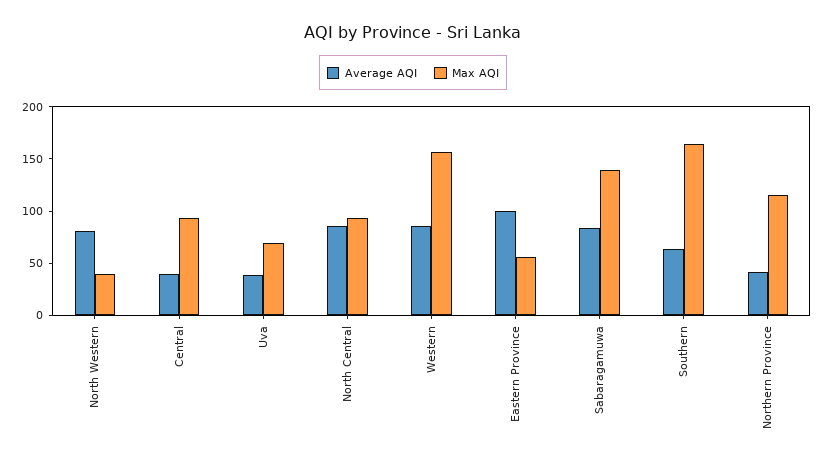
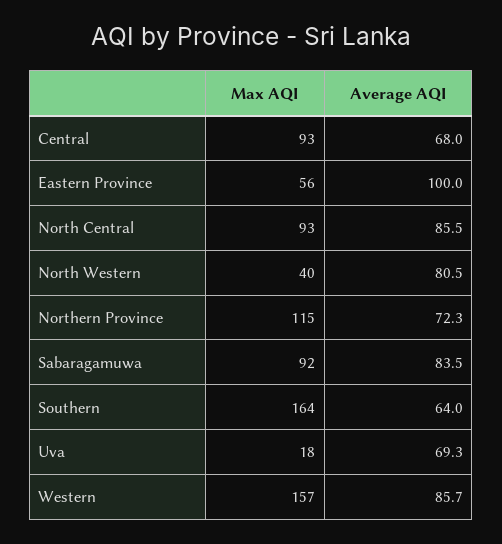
  {
    "Average AQI": {
      "North Western": 80.5,
-     "Central": 40,
+     "Central": 68,
-     "Uva": 40,
+     "Uva": 69.3,
      "North Central": 85.5,
      "Western": 85.7,
      "Eastern Province": 100,
      "Sabaragamuwa": 83.5,
      "Southern": 64,
-     "Northern Province": 40
+     "Northern Province": 72.3
    },
    "Max AQI": {
      "North Western": 40,
      "Central": 93,
-     "Uva": 70,
+     "Uva": 18,
      "North Central": 93,
      "Western": 157,
      "Eastern Province": 56,
-     "Sabaragamuwa": 140,
+     "Sabaragamuwa": 92,
      "Southern": 164,
      "Northern Province": 115
    }
  }

